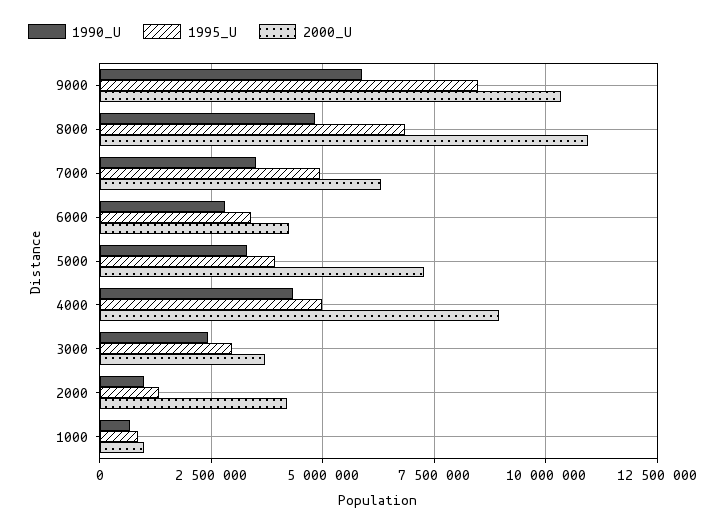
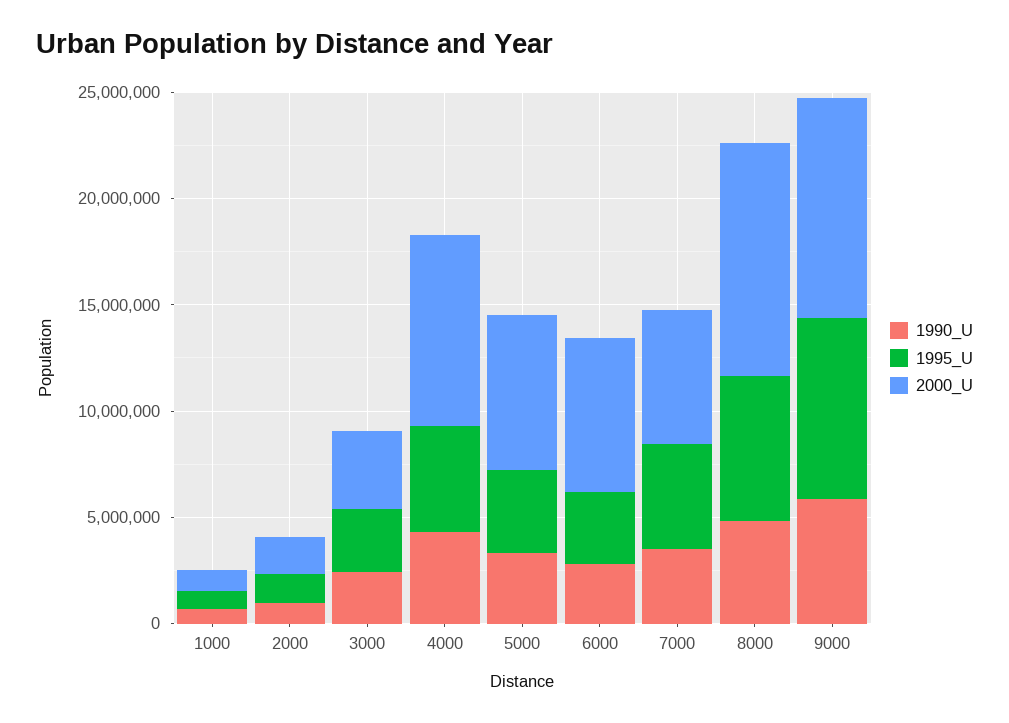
  {
    "1990_U": {
      "9000": 6000000,
      "8000": 4750000,
      "7000": 3500000,
      "6000": 2750000,
      "5000": 3250000,
      "4000": 4250000,
      "3000": 2500000,
      "2000": 1000000,
      "1000": 750000
    },
    "1995_U": {
      "9000": 8500000,
      "8000": 6750000,
      "7000": 5000000,
      "6000": 3500000,
      "5000": 4000000,
      "4000": 5000000,
      "3000": 3000000,
      "2000": 1250000,
      "1000": 750000
    },
    "2000_U": {
      "9000": 10250000,
      "8000": 11000000,
      "7000": 6250000,
-     "6000": 4250000,
+     "6000": 7000000,
      "5000": 7250000,
      "4000": 9000000,
      "3000": 3750000,
-     "2000": 4250000,
+     "2000": 2000000,
      "1000": 1000000
    }
  }

